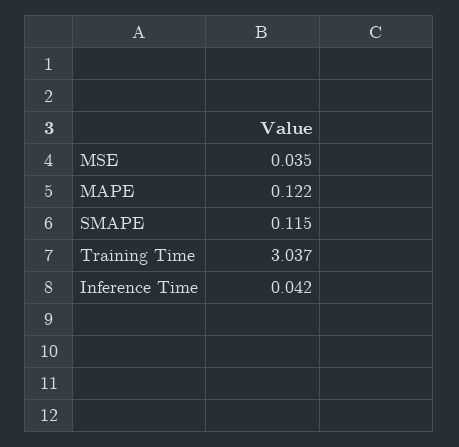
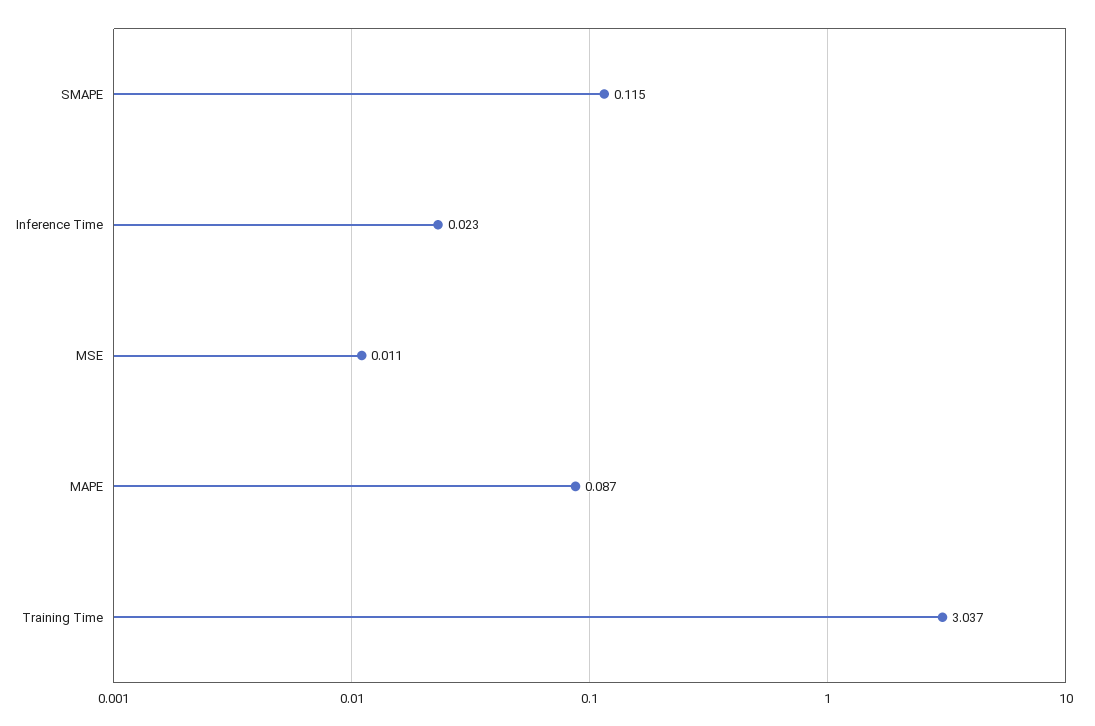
  {
-   "MSE": 0.035,
+   "MSE": 0.011,
-   "MAPE": 0.122,
+   "MAPE": 0.087,
    "SMAPE": 0.115,
    "Training Time": 3.037,
-   "Inference Time": 0.042
+   "Inference Time": 0.023
  }

